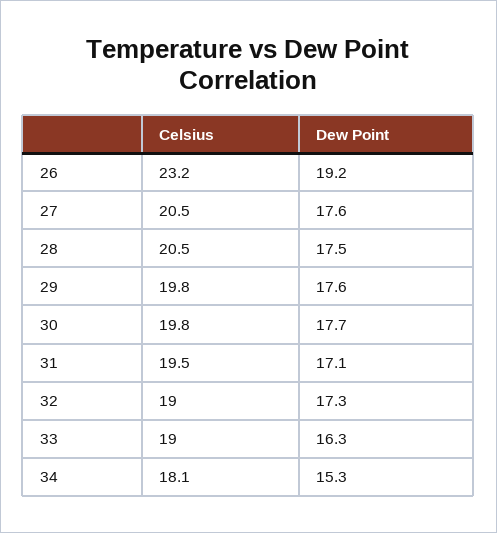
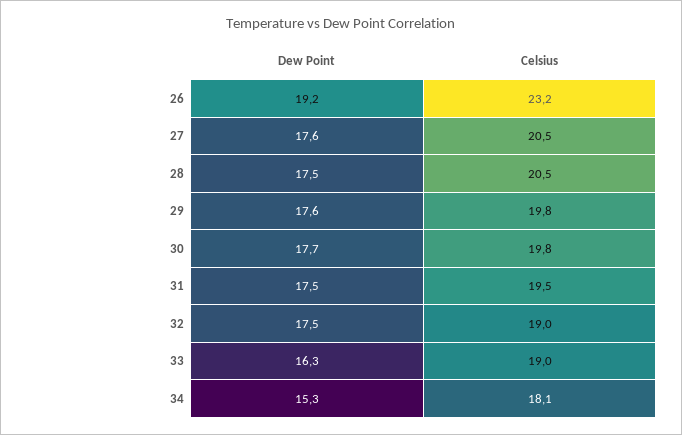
  {
    "Celsius": {
      "26": 23.2,
      "27": 20.5,
      "28": 20.5,
      "29": 19.8,
      "30": 19.8,
      "31": 19.5,
      "32": 19,
      "33": 19,
      "34": 18.1
    },
    "Dew Point": {
      "26": 19.2,
      "27": 17.6,
      "28": 17.5,
      "29": 17.6,
      "30": 17.7,
-     "31": 17.1,
+     "31": 17.5,
-     "32": 17.3,
+     "32": 17.5,
      "33": 16.3,
      "34": 15.3
    }
  }

